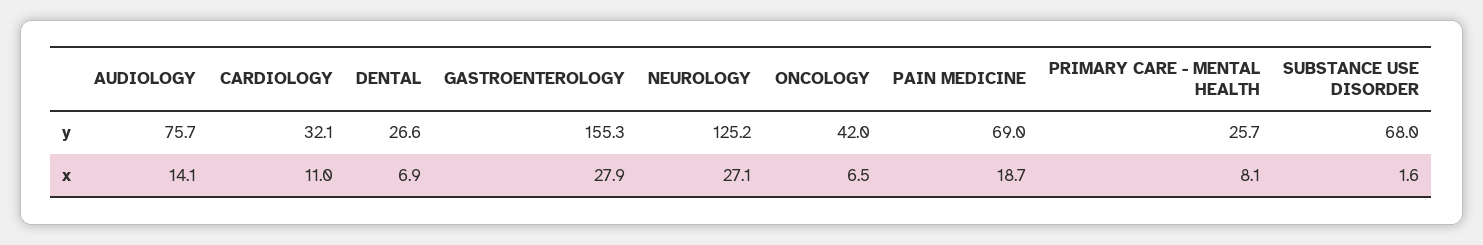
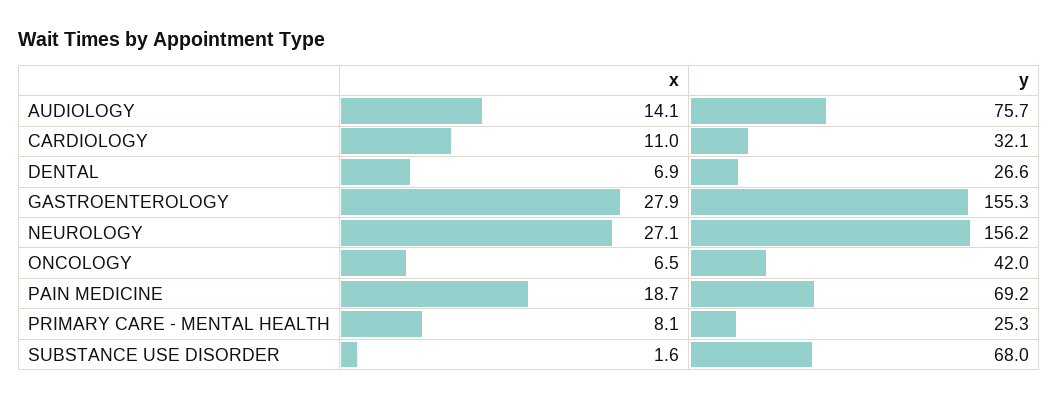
  {
    "AUDIOLOGY": {
      "y": 75.7,
      "x": 14.1
    },
    "CARDIOLOGY": {
      "y": 32.1,
      "x": 11
    },
    "DENTAL": {
      "y": 26.6,
      "x": 6.9
    },
    "GASTROENTEROLOGY": {
      "y": 155.3,
      "x": 27.9
    },
    "NEUROLOGY": {
-     "y": 125.2,
+     "y": 156.2,
      "x": 27.1
    },
    "ONCOLOGY": {
      "y": 42,
      "x": 6.5
    },
    "PAIN MEDICINE": {
-     "y": 69,
+     "y": 69.2,
      "x": 18.7
    },
    "PRIMARY CARE - MENTAL HEALTH": {
-     "y": 25.7,
+     "y": 25.3,
      "x": 8.1
    },
    "SUBSTANCE USE DISORDER": {
      "y": 68,
      "x": 1.6
    }
  }

